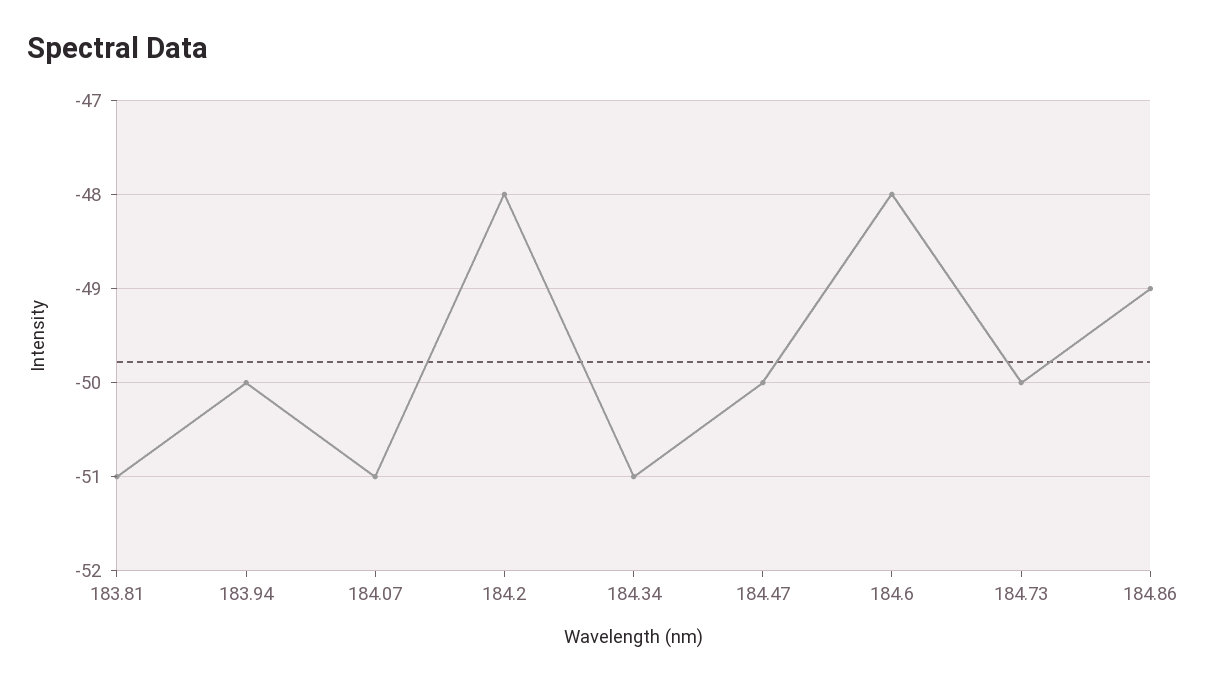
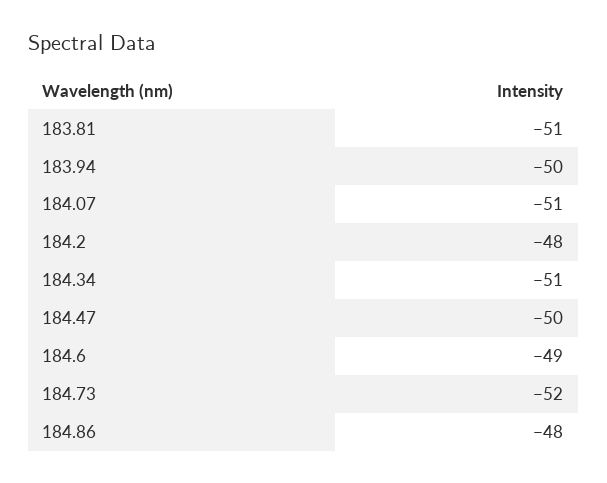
  {
    "183.81": -51,
    "183.94": -50,
    "184.07": -51,
    "184.2": -48,
    "184.34": -51,
    "184.47": -50,
-   "184.6": -48,
+   "184.6": -49,
-   "184.73": -50,
+   "184.73": -52,
-   "184.86": -49
+   "184.86": -48
  }

